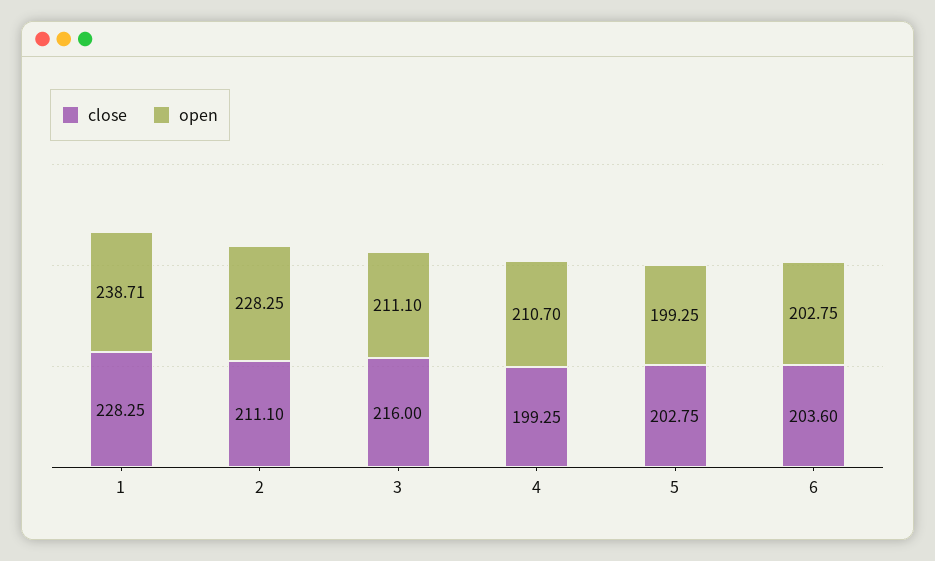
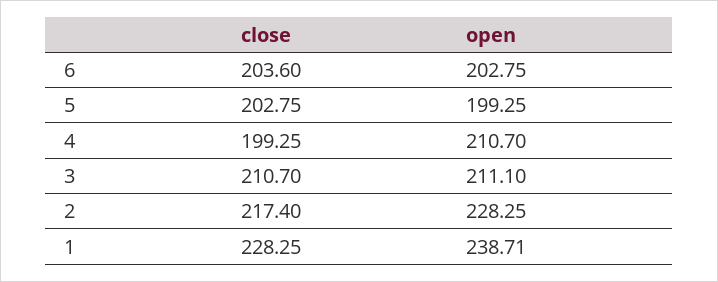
  {
    "close": {
      "1": 228.25,
-     "2": 211.1,
+     "2": 217.4,
-     "3": 216,
+     "3": 210.7,
      "4": 199.25,
      "5": 202.75,
      "6": 203.6
    },
    "open": {
      "1": 238.71,
      "2": 228.25,
      "3": 211.1,
      "4": 210.7,
      "5": 199.25,
      "6": 202.75
    }
  }

